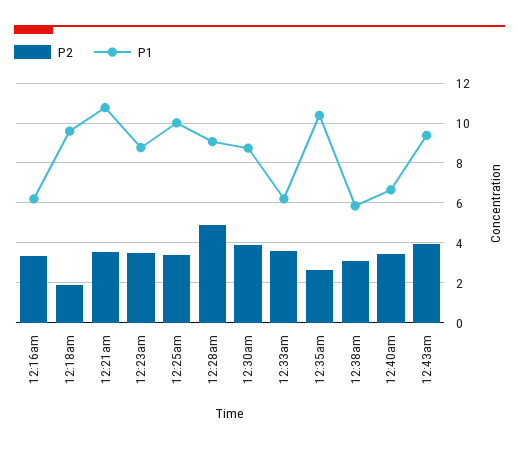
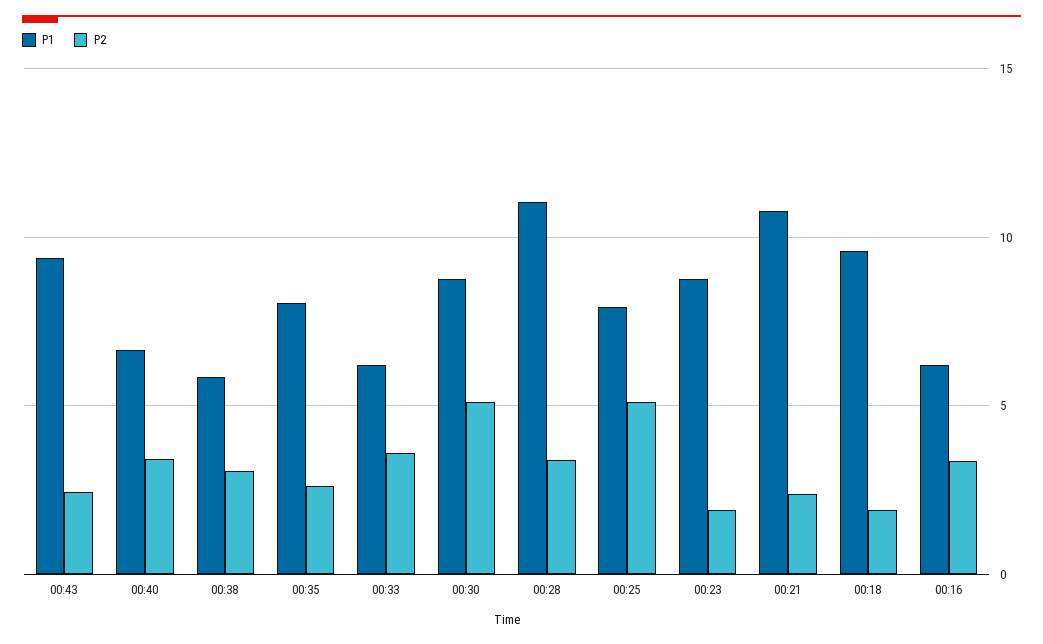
  {
    "P2": {
      "12:16am": 3.5,
      "12:18am": 2,
-     "12:21am": 3.5,
+     "12:21am": 2.5,
-     "12:23am": 3.5,
+     "12:23am": 2,
-     "12:25am": 3.5,
+     "12:25am": 5,
-     "12:28am": 5,
+     "12:28am": 3.5,
-     "12:30am": 4,
+     "12:30am": 5,
      "12:33am": 3.5,
      "12:35am": 2.5,
      "12:38am": 3,
      "12:40am": 3.5,
-     "12:43am": 4
+     "12:43am": 2.5
    },
    "P1": {
      "12:16am": 6,
      "12:18am": 9.5,
      "12:21am": 11,
      "12:23am": 9,
-     "12:25am": 10,
+     "12:25am": 8,
-     "12:28am": 9,
+     "12:28am": 11,
      "12:30am": 9,
      "12:33am": 6,
-     "12:35am": 10.5,
+     "12:35am": 8,
      "12:38am": 6,
      "12:40am": 6.5,
      "12:43am": 9.5
    }
  }

